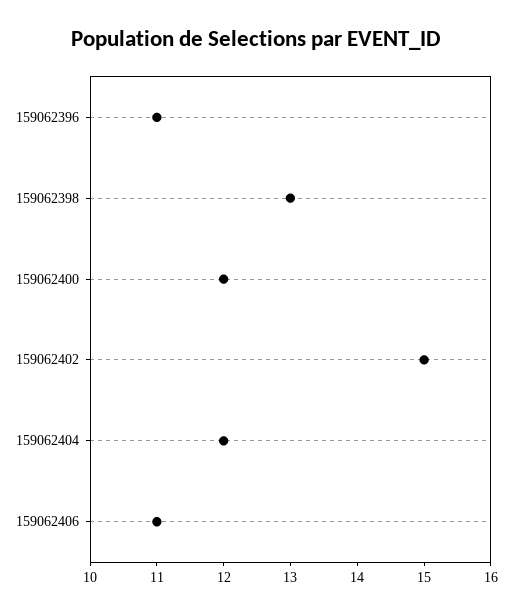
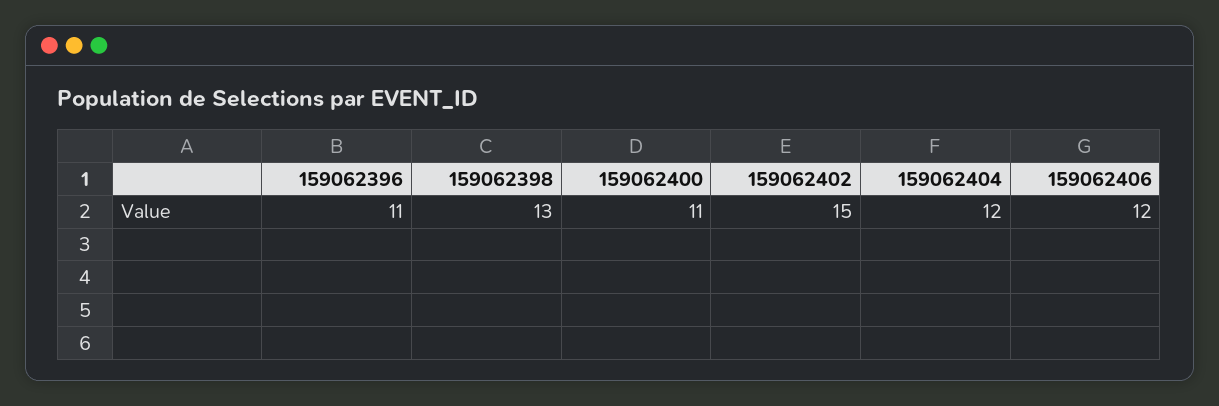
  {
    "159062396": 11,
    "159062398": 13,
-   "159062400": 12,
+   "159062400": 11,
    "159062402": 15,
    "159062404": 12,
-   "159062406": 11
+   "159062406": 12
  }

